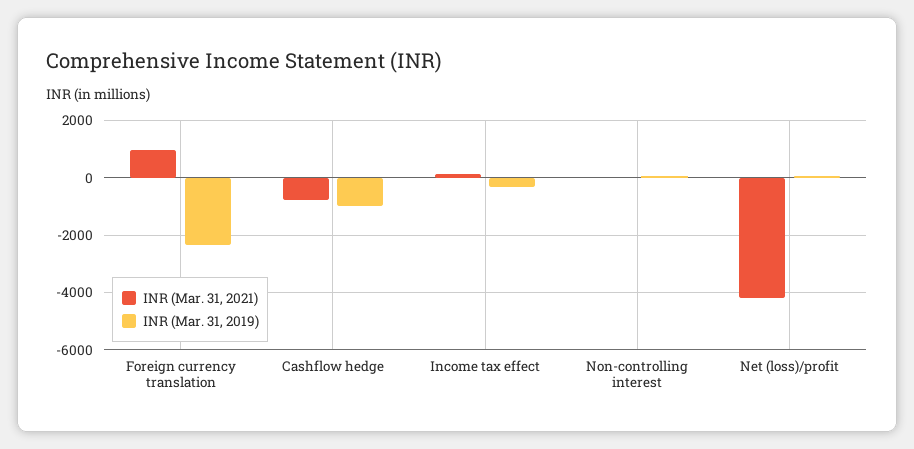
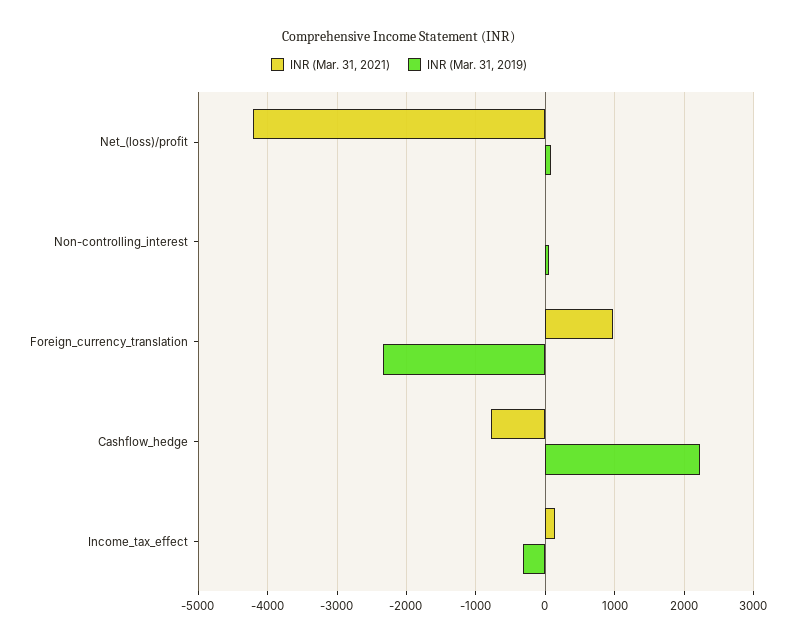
  {
    "INR (Mar. 31, 2021)": {
      "Foreign currency translation": 1000,
      "Cashflow hedge": -800,
      "Income tax effect": 100,
      "Non-controlling interest": 0,
      "Net (loss)/profit": -4200
    },
    "INR (Mar. 31, 2019)": {
      "Foreign currency translation": -2300,
-     "Cashflow hedge": -1000,
+     "Cashflow hedge": 2200,
      "Income tax effect": -300,
      "Non-controlling interest": 100,
      "Net (loss)/profit": 100
    }
  }

